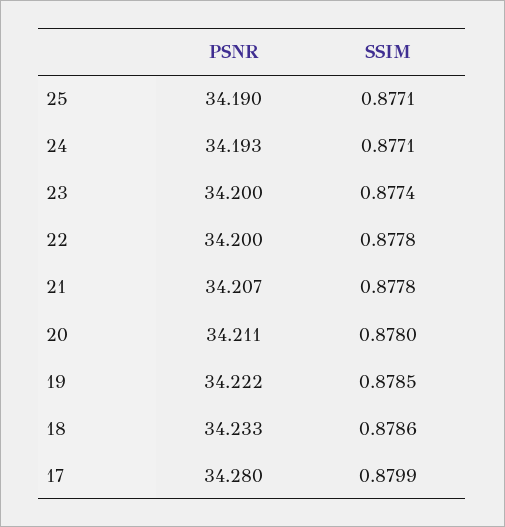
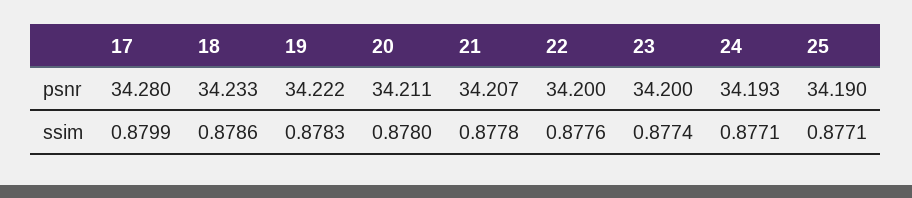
  {
    "PSNR": {
      "25": 34.19,
      "24": 34.193,
      "23": 34.2,
      "22": 34.2,
      "21": 34.207,
      "20": 34.211,
      "19": 34.222,
      "18": 34.233,
      "17": 34.28
    },
    "SSIM": {
      "25": 0.8771,
      "24": 0.8771,
      "23": 0.8774,
-     "22": 0.8778,
+     "22": 0.8776,
      "21": 0.8778,
      "20": 0.878,
-     "19": 0.8785,
+     "19": 0.8783,
      "18": 0.8786,
      "17": 0.8799
    }
  }

